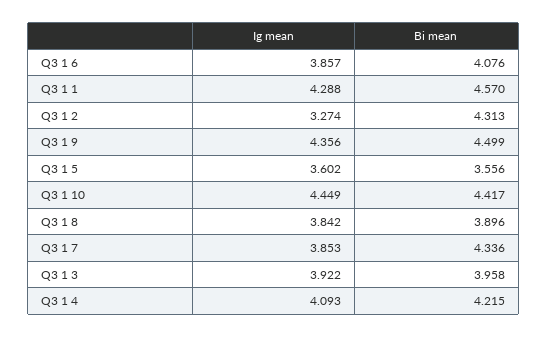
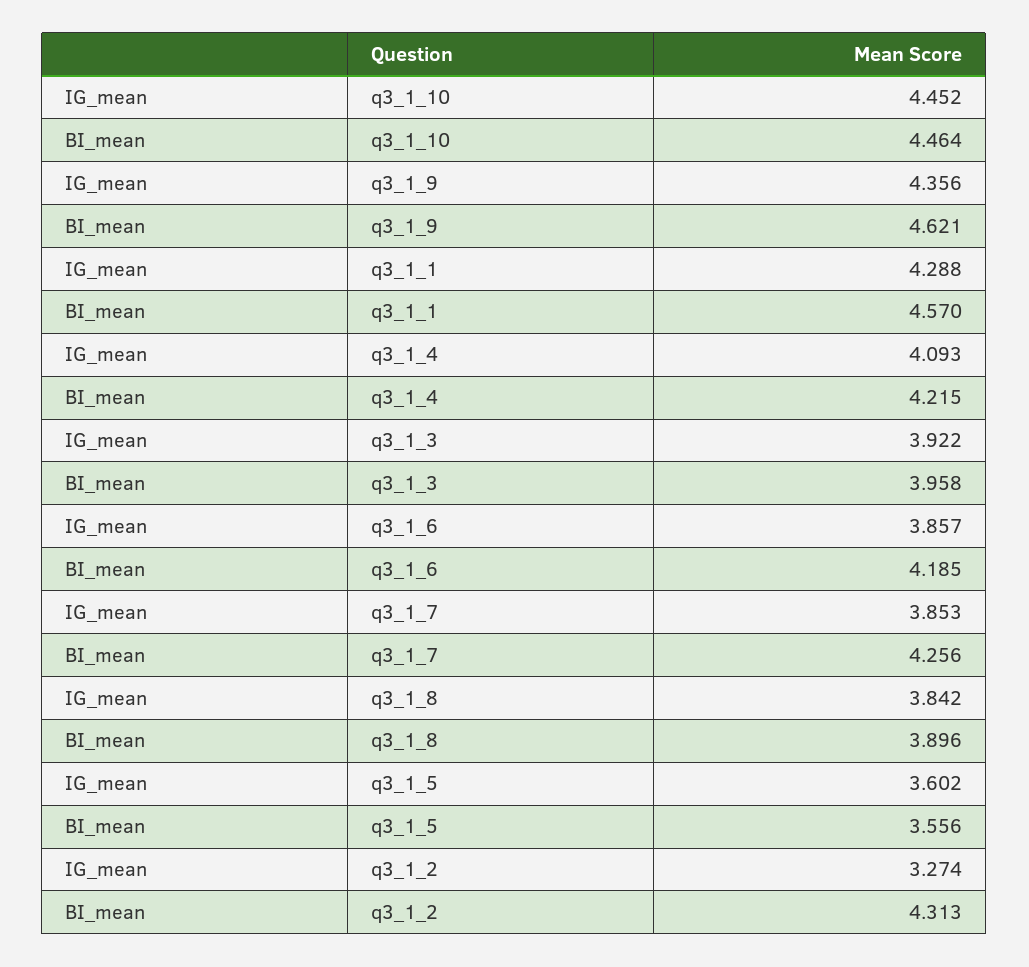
  {
    "Ig mean": {
      "Q3 1 6": 3.857,
      "Q3 1 1": 4.288,
      "Q3 1 2": 3.274,
      "Q3 1 9": 4.356,
      "Q3 1 5": 3.602,
-     "Q3 1 10": 4.449,
+     "Q3 1 10": 4.452,
      "Q3 1 8": 3.842,
      "Q3 1 7": 3.853,
      "Q3 1 3": 3.922,
      "Q3 1 4": 4.093
    },
    "Bi mean": {
-     "Q3 1 6": 4.076,
+     "Q3 1 6": 4.185,
      "Q3 1 1": 4.57,
      "Q3 1 2": 4.313,
-     "Q3 1 9": 4.499,
+     "Q3 1 9": 4.621,
      "Q3 1 5": 3.556,
-     "Q3 1 10": 4.417,
+     "Q3 1 10": 4.464,
      "Q3 1 8": 3.896,
-     "Q3 1 7": 4.336,
+     "Q3 1 7": 4.256,
      "Q3 1 3": 3.958,
      "Q3 1 4": 4.215
    }
  }

